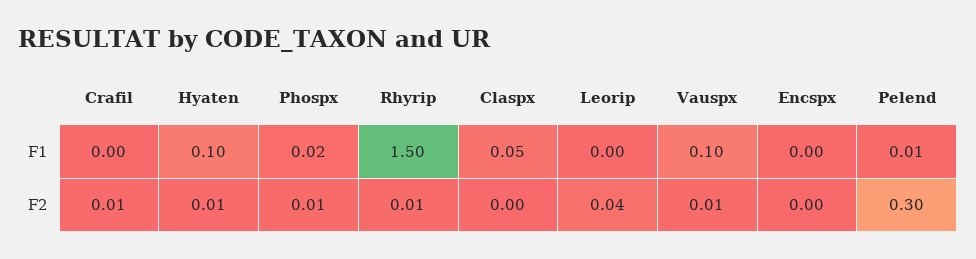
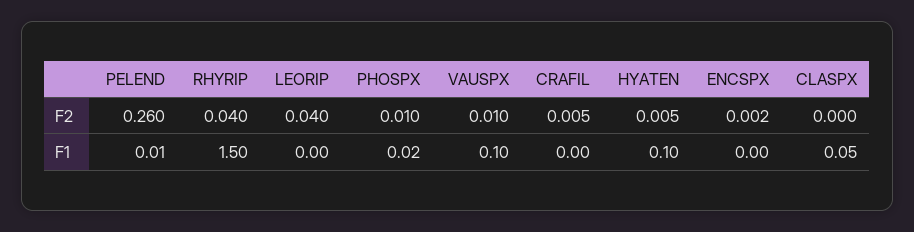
  {
    "Crafil": {
      "F1": 0,
      "F2": 0.005
    },
    "Hyaten": {
      "F1": 0.1,
      "F2": 0.005
    },
    "Phospx": {
      "F1": 0.02,
      "F2": 0.01
    },
    "Rhyrip": {
      "F1": 1.5,
-     "F2": 0.01
+     "F2": 0.04
    },
    "Claspx": {
      "F1": 0.05,
      "F2": 0
    },
    "Leorip": {
      "F1": 0,
      "F2": 0.04
    },
    "Vauspx": {
      "F1": 0.1,
      "F2": 0.01
    },
    "Encspx": {
      "F1": 0,
      "F2": 0.002
    },
    "Pelend": {
      "F1": 0.01,
-     "F2": 0.3
+     "F2": 0.26
    }
  }

